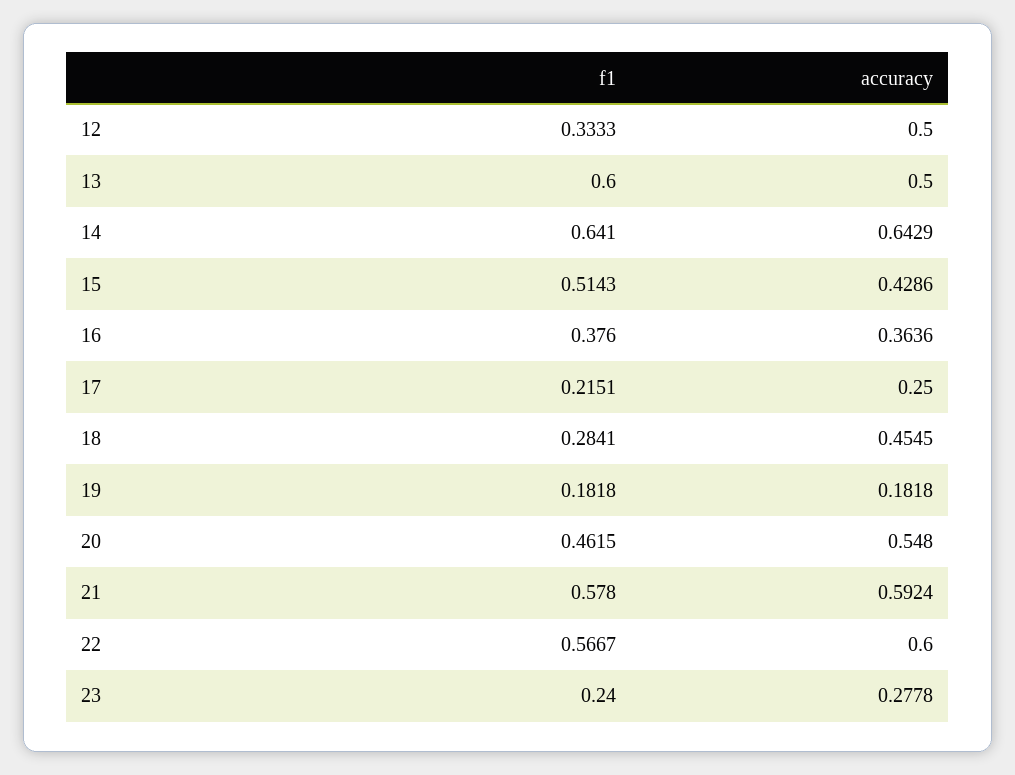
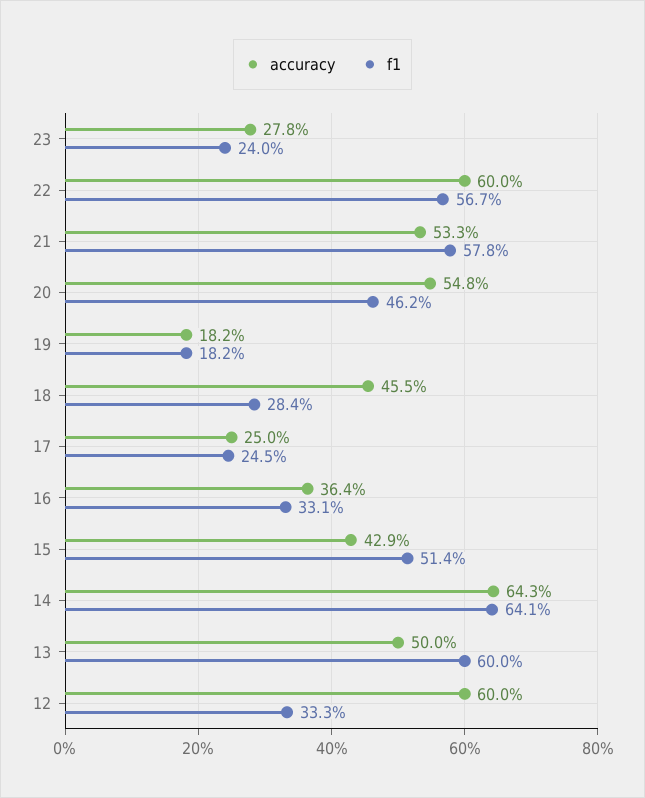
  {
    "f1": {
      "12": 0.3333,
      "13": 0.6,
      "14": 0.641,
      "15": 0.5143,
-     "16": 0.376,
+     "16": 0.331,
-     "17": 0.2151,
+     "17": 0.245,
      "18": 0.2841,
      "19": 0.1818,
      "20": 0.4615,
      "21": 0.578,
      "22": 0.5667,
      "23": 0.24
    },
    "accuracy": {
-     "12": 0.5,
+     "12": 0.6,
      "13": 0.5,
      "14": 0.6429,
      "15": 0.4286,
      "16": 0.3636,
      "17": 0.25,
      "18": 0.4545,
      "19": 0.1818,
      "20": 0.548,
-     "21": 0.5924,
+     "21": 0.533,
      "22": 0.6,
      "23": 0.2778
    }
  }

